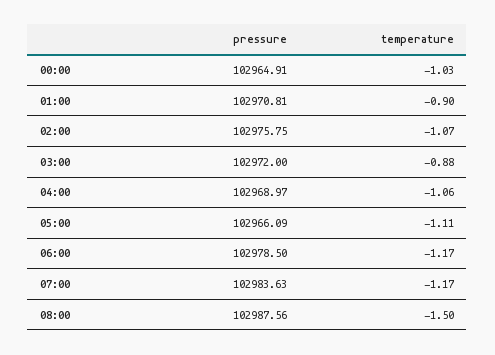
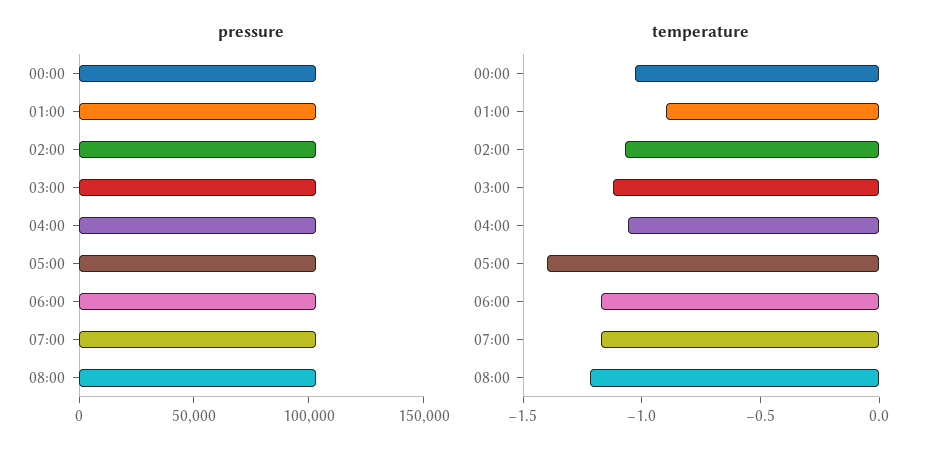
  {
    "pressure": {
      "00:00": 102964.91,
      "01:00": 102970.81,
      "02:00": 102975.75,
      "03:00": 102972,
      "04:00": 102968.97,
      "05:00": 102966.09,
      "06:00": 102978.5,
      "07:00": 102983.63,
      "08:00": 102987.56
    },
    "temperature": {
      "00:00": -1.03,
      "01:00": -0.9,
      "02:00": -1.07,
-     "03:00": -0.88,
+     "03:00": -1.1,
      "04:00": -1.06,
-     "05:00": -1.11,
+     "05:00": -1.4,
      "06:00": -1.17,
      "07:00": -1.17,
-     "08:00": -1.5
+     "08:00": -1.2
    }
  }

